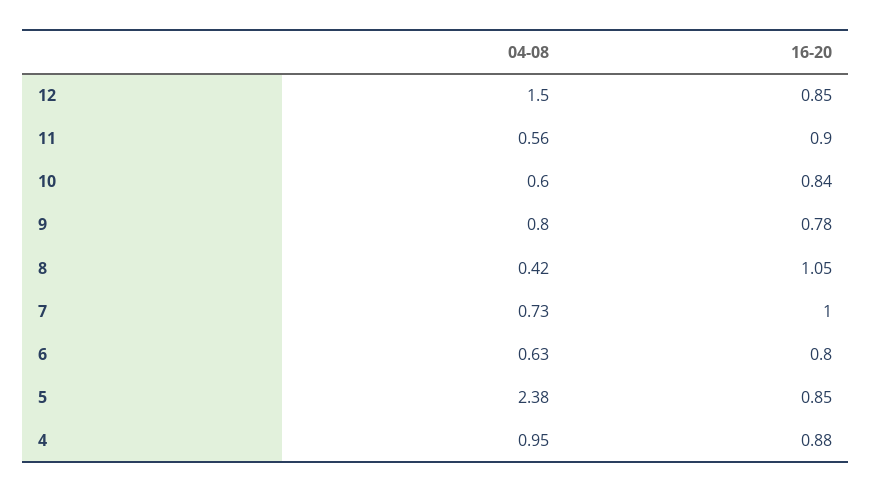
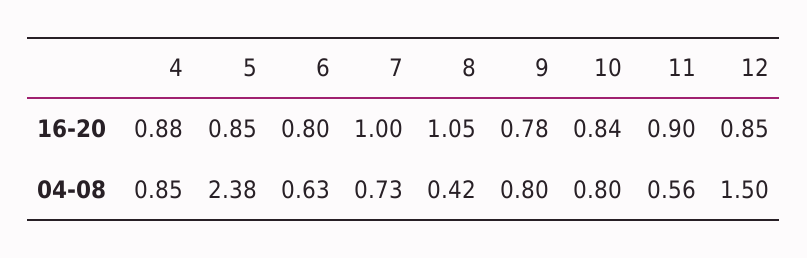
  {
    "04-08": {
      "12": 1.5,
      "11": 0.56,
-     "10": 0.6,
+     "10": 0.8,
      "9": 0.8,
      "8": 0.42,
      "7": 0.73,
      "6": 0.63,
      "5": 2.38,
-     "4": 0.95
+     "4": 0.85
    },
    "16-20": {
      "12": 0.85,
      "11": 0.9,
      "10": 0.84,
      "9": 0.78,
      "8": 1.05,
      "7": 1,
      "6": 0.8,
      "5": 0.85,
      "4": 0.88
    }
  }

